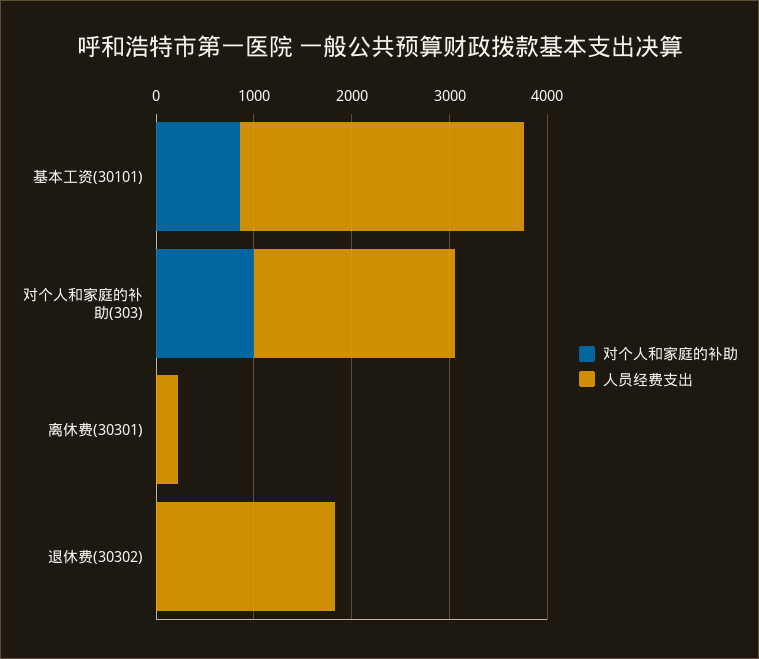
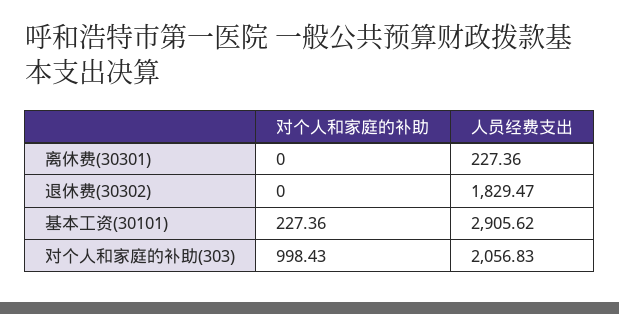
  {
    "对个人和家庭的补助": {
-     "基本工资(30101)": 800,
+     "基本工资(30101)": 227.36,
      "对个人和家庭的补助(303)": 998.43,
      "离休费(30301)": 0,
      "退休费(30302)": 0
    },
    "人员经费支出": {
      "基本工资(30101)": 2905.62,
      "对个人和家庭的补助(303)": 2056.83,
      "离休费(30301)": 227.36,
      "退休费(30302)": 1829.47
    }
  }

